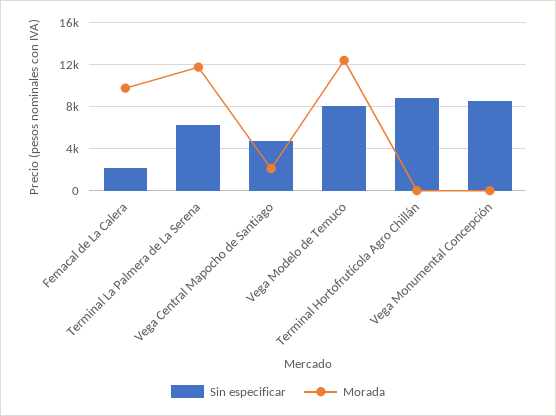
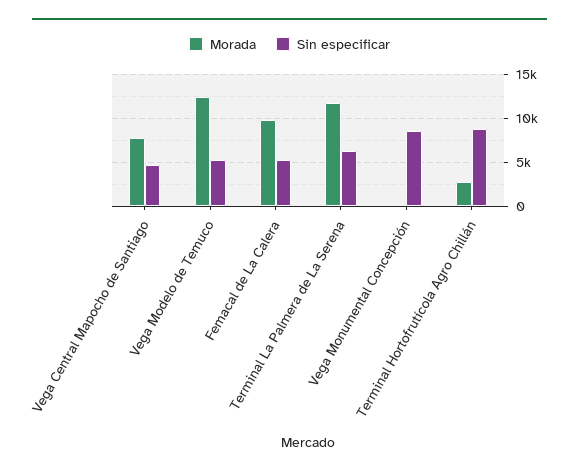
  {
    "Sin especificar": {
-     "Femacal de La Calera": 2000,
+     "Femacal de La Calera": 5000,
      "Terminal La Palmera de La Serena": 6000,
      "Vega Central Mapocho de Santiago": 5000,
-     "Vega Modelo de Temuco": 8000,
+     "Vega Modelo de Temuco": 5000,
      "Terminal Hortofrutícola Agro Chillán": 9000,
      "Vega Monumental Concepción": 9000
    },
    "Morada": {
      "Femacal de La Calera": 10000,
      "Terminal La Palmera de La Serena": 12000,
-     "Vega Central Mapocho de Santiago": 2000,
+     "Vega Central Mapocho de Santiago": 8000,
      "Vega Modelo de Temuco": 12000,
-     "Terminal Hortofrutícola Agro Chillán": 0,
+     "Terminal Hortofrutícola Agro Chillán": 3000,
      "Vega Monumental Concepción": 0
    }
  }

